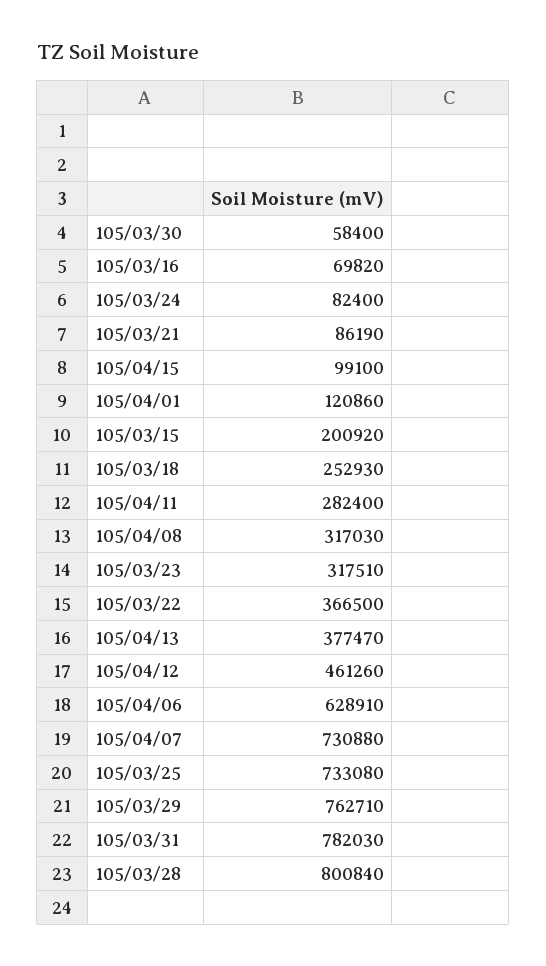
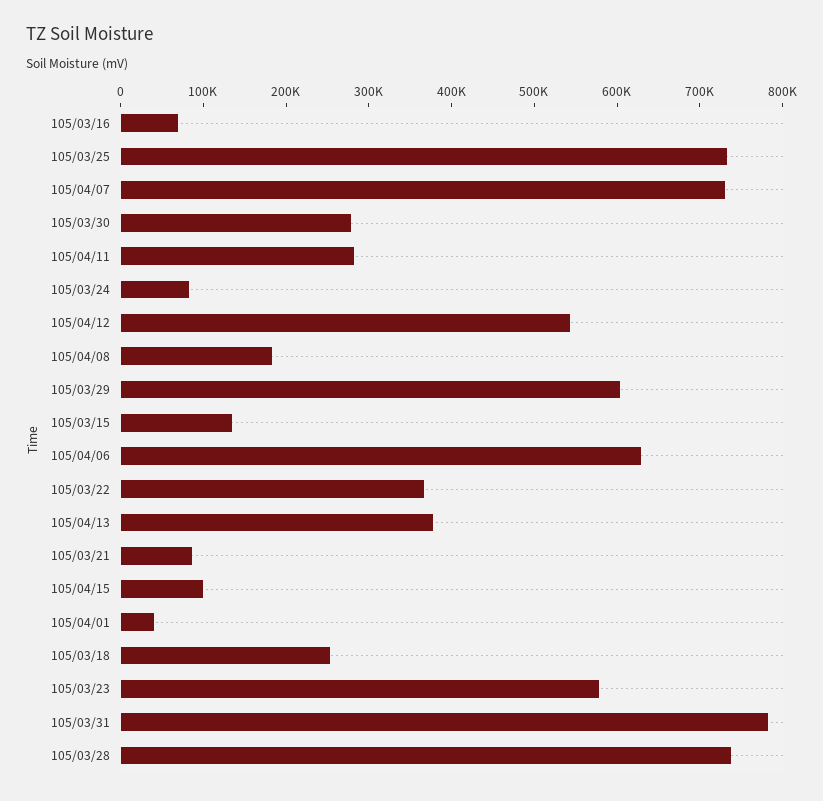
  {
-   "105/03/30": 58400,
+   "105/03/30": 280000,
    "105/03/16": 69820,
    "105/03/24": 82400,
    "105/03/21": 86190,
    "105/04/15": 99100,
-   "105/04/01": 120860,
+   "105/04/01": 40000,
-   "105/03/15": 200920,
+   "105/03/15": 140000,
    "105/03/18": 252930,
    "105/04/11": 282400,
-   "105/04/08": 317030,
+   "105/04/08": 180000,
-   "105/03/23": 317510,
+   "105/03/23": 580000,
    "105/03/22": 366500,
    "105/04/13": 377470,
-   "105/04/12": 461260,
+   "105/04/12": 540000,
    "105/04/06": 628910,
    "105/04/07": 730880,
    "105/03/25": 733080,
-   "105/03/29": 762710,
+   "105/03/29": 600000,
    "105/03/31": 782030,
-   "105/03/28": 800840
+   "105/03/28": 740000
  }

